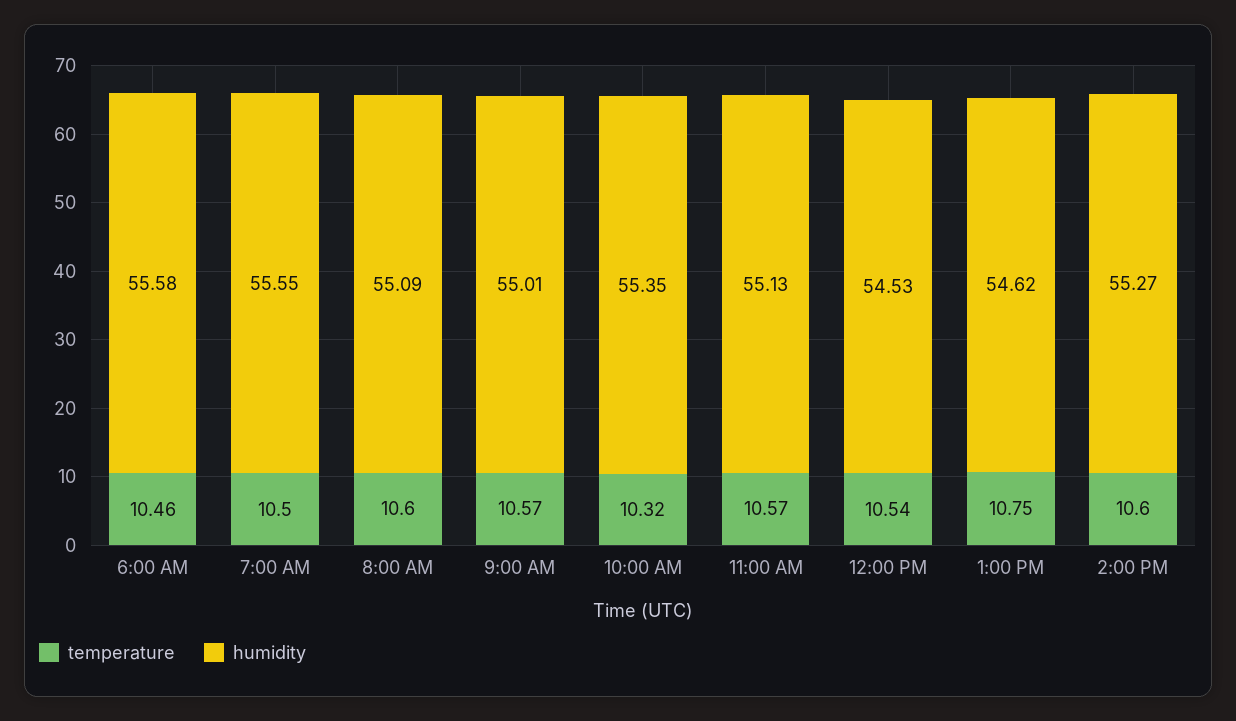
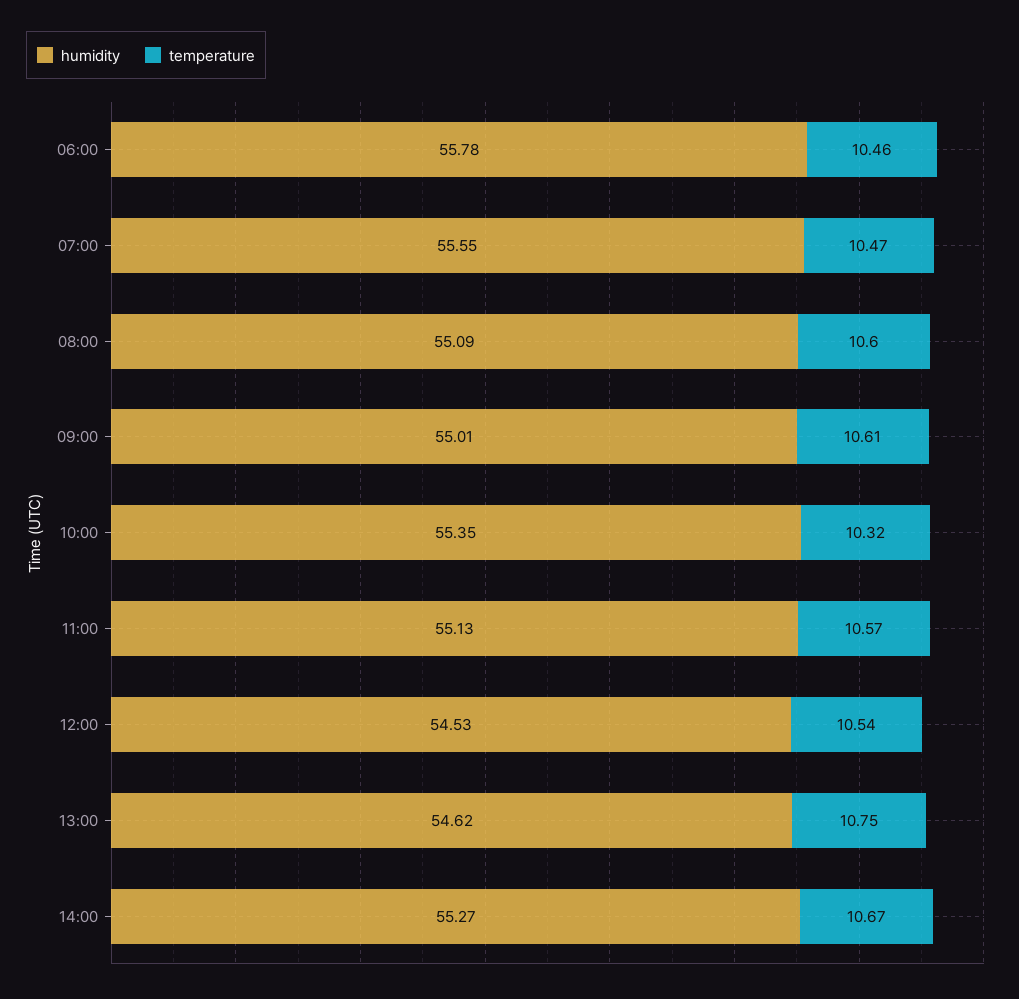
  {
    "temperature": {
      "6:00 AM": 10.46,
-     "7:00 AM": 10.5,
+     "7:00 AM": 10.47,
      "8:00 AM": 10.6,
-     "9:00 AM": 10.57,
+     "9:00 AM": 10.61,
      "10:00 AM": 10.32,
      "11:00 AM": 10.57,
      "12:00 PM": 10.54,
      "1:00 PM": 10.75,
-     "2:00 PM": 10.6
+     "2:00 PM": 10.67
    },
    "humidity": {
-     "6:00 AM": 55.58,
+     "6:00 AM": 55.78,
      "7:00 AM": 55.55,
      "8:00 AM": 55.09,
      "9:00 AM": 55.01,
      "10:00 AM": 55.35,
      "11:00 AM": 55.13,
      "12:00 PM": 54.53,
      "1:00 PM": 54.62,
      "2:00 PM": 55.27
    }
  }

